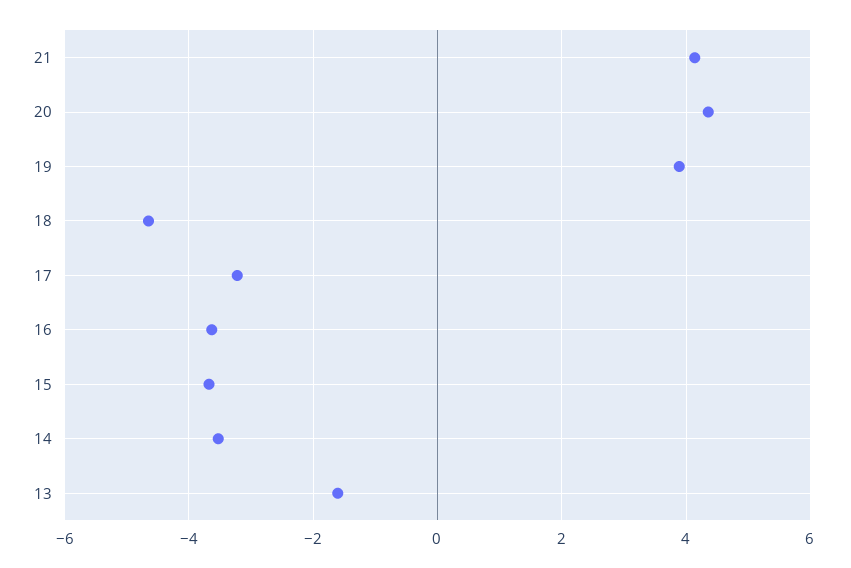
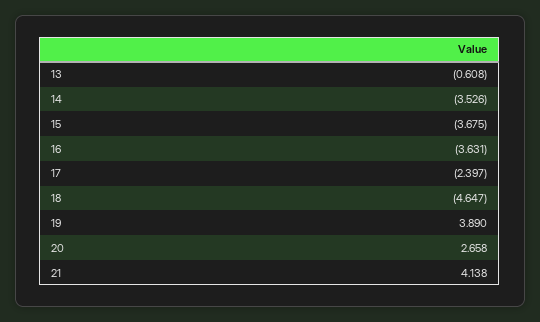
  {
    "21": 4.138,
-   "20": 4.4,
+   "20": 2.658,
    "19": 3.89,
    "18": -4.647,
-   "17": -3.2,
+   "17": -2.397,
    "16": -3.631,
    "15": -3.675,
    "14": -3.526,
-   "13": -1.6
+   "13": -0.608
  }

